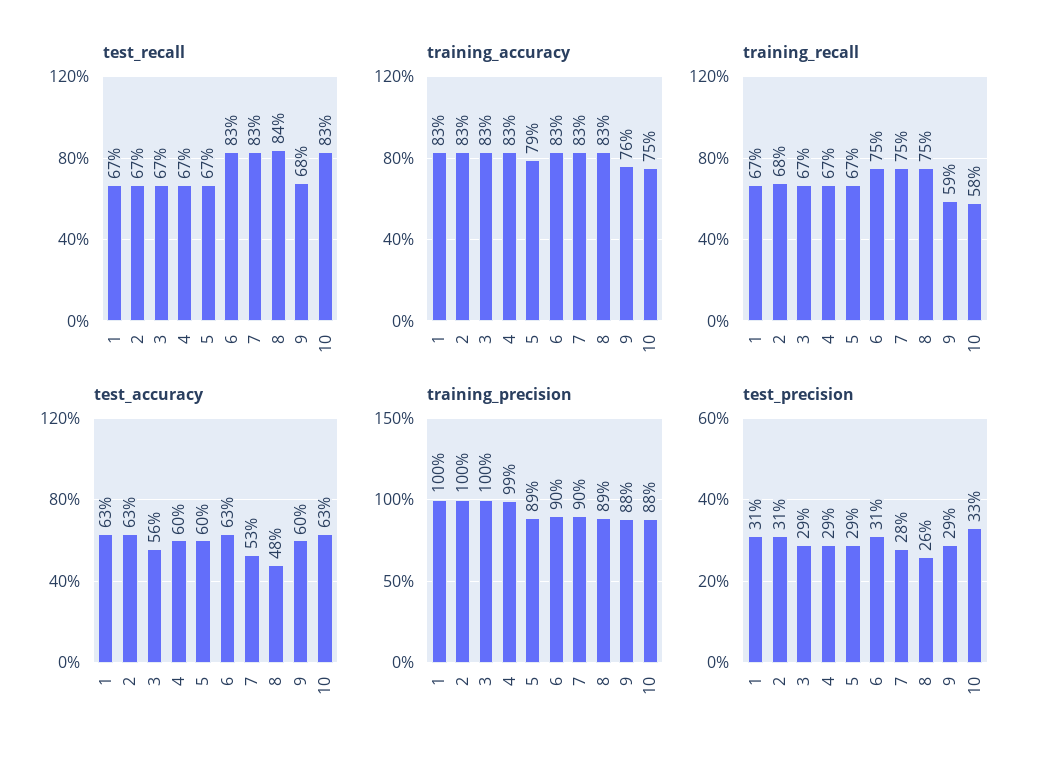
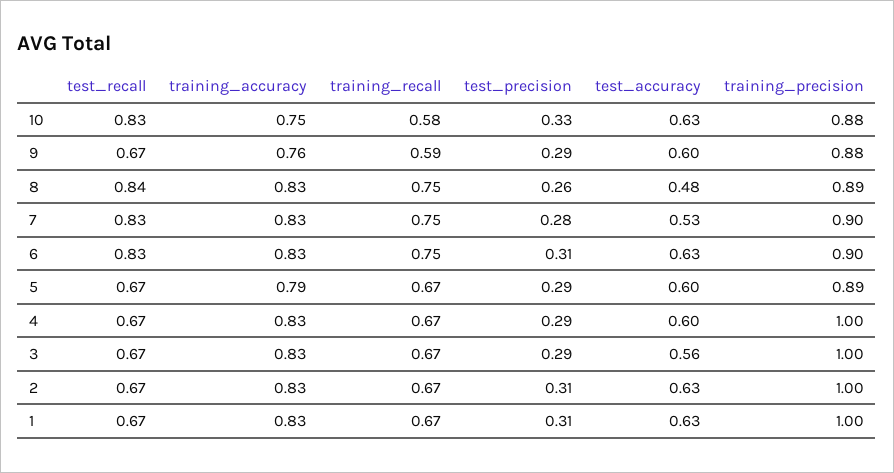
  {
    "test_recall": {
      "1": 0.67,
      "2": 0.67,
      "3": 0.67,
      "4": 0.67,
      "5": 0.67,
      "6": 0.83,
      "7": 0.83,
      "8": 0.84,
-     "9": 0.68,
+     "9": 0.67,
      "10": 0.83
    },
    "training_accuracy": {
      "1": 0.83,
      "2": 0.83,
      "3": 0.83,
      "4": 0.83,
      "5": 0.79,
      "6": 0.83,
      "7": 0.83,
      "8": 0.83,
      "9": 0.76,
      "10": 0.75
    },
    "training_recall": {
      "1": 0.67,
-     "2": 0.68,
+     "2": 0.67,
      "3": 0.67,
      "4": 0.67,
      "5": 0.67,
      "6": 0.75,
      "7": 0.75,
      "8": 0.75,
      "9": 0.59,
      "10": 0.58
    },
    "test_accuracy": {
      "1": 0.63,
      "2": 0.63,
      "3": 0.56,
      "4": 0.6,
      "5": 0.6,
      "6": 0.63,
      "7": 0.53,
      "8": 0.48,
      "9": 0.6,
      "10": 0.63
    },
    "training_precision": {
      "1": 1,
      "2": 1,
      "3": 1,
-     "4": 0.99,
+     "4": 1,
      "5": 0.89,
      "6": 0.9,
      "7": 0.9,
      "8": 0.89,
      "9": 0.88,
      "10": 0.88
    },
    "test_precision": {
      "1": 0.31,
      "2": 0.31,
      "3": 0.29,
      "4": 0.29,
      "5": 0.29,
      "6": 0.31,
      "7": 0.28,
      "8": 0.26,
      "9": 0.29,
      "10": 0.33
    }
  }

